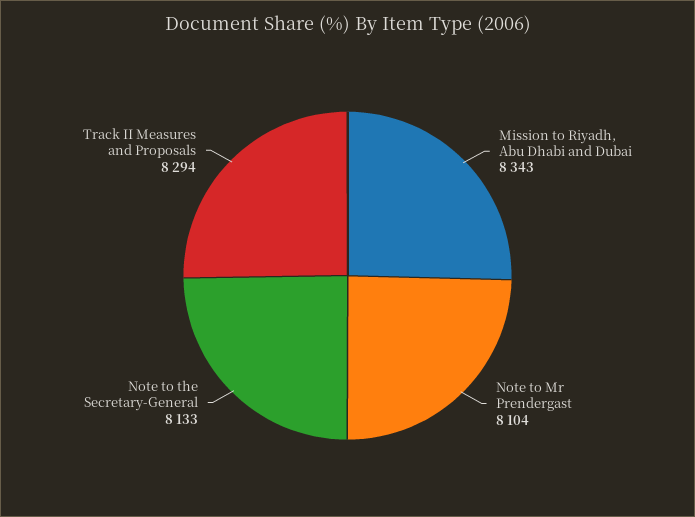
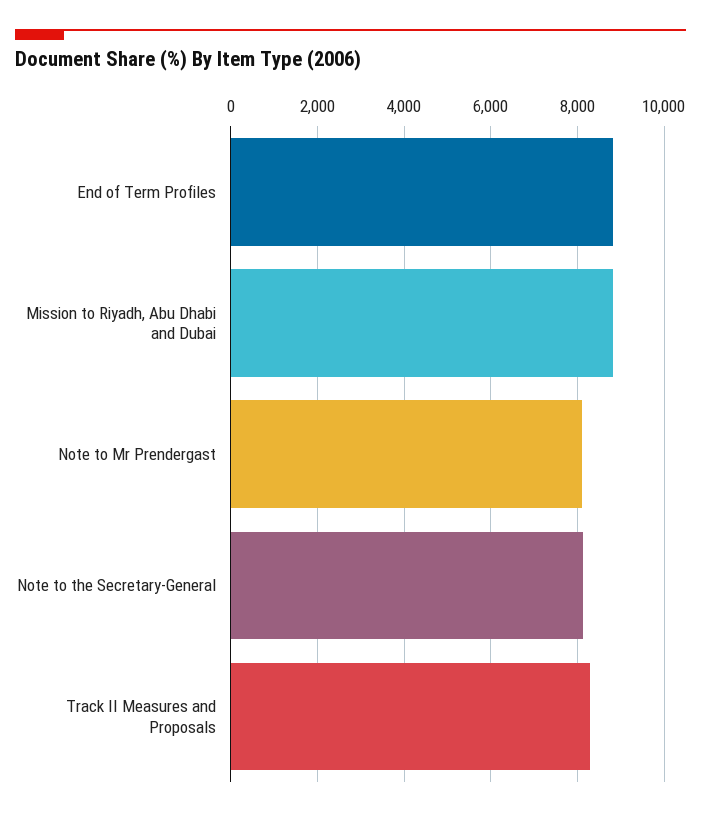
  {
-   "Mission to Riyadh, Abu Dhabi and Dubai": 8343,
+   "Mission to Riyadh, Abu Dhabi and Dubai": 8800,
    "Note to Mr Prendergast": 8104,
    "Note to the Secretary-General": 8133,
-   "Track II Measures and Proposals": 8294
+   "Track II Measures and Proposals": 8294,
+   "End of Term Profiles": 8800
  }

